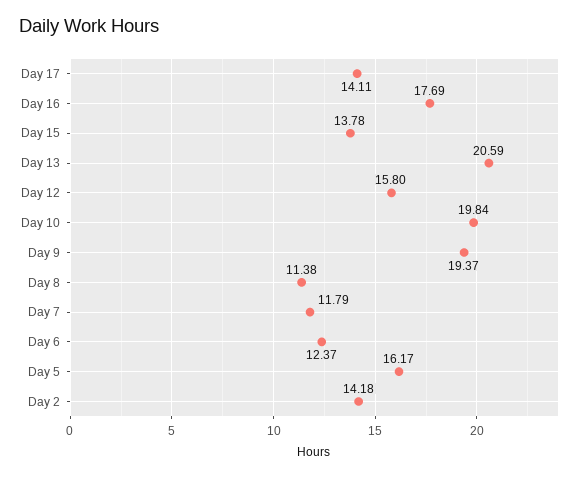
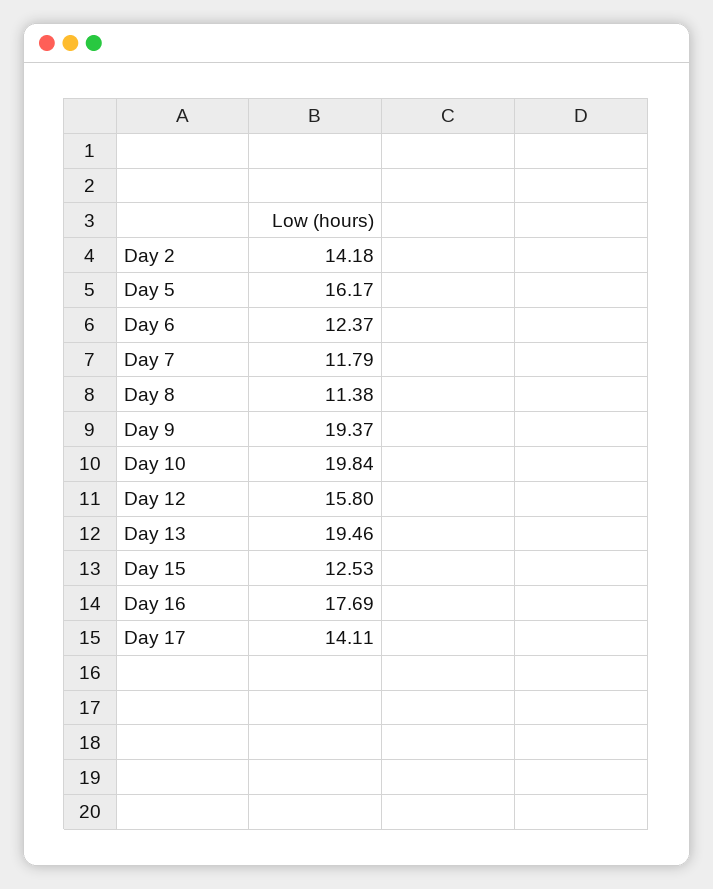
  {
    "Day 17": 14.11,
    "Day 16": 17.69,
-   "Day 15": 13.78,
+   "Day 15": 12.53,
-   "Day 13": 20.59,
+   "Day 13": 19.46,
    "Day 12": 15.8,
    "Day 10": 19.84,
    "Day 9": 19.37,
    "Day 8": 11.38,
    "Day 7": 11.79,
    "Day 6": 12.37,
    "Day 5": 16.17,
    "Day 2": 14.18
  }

